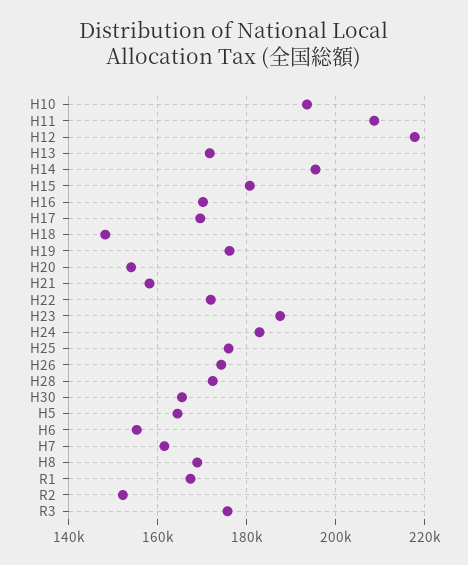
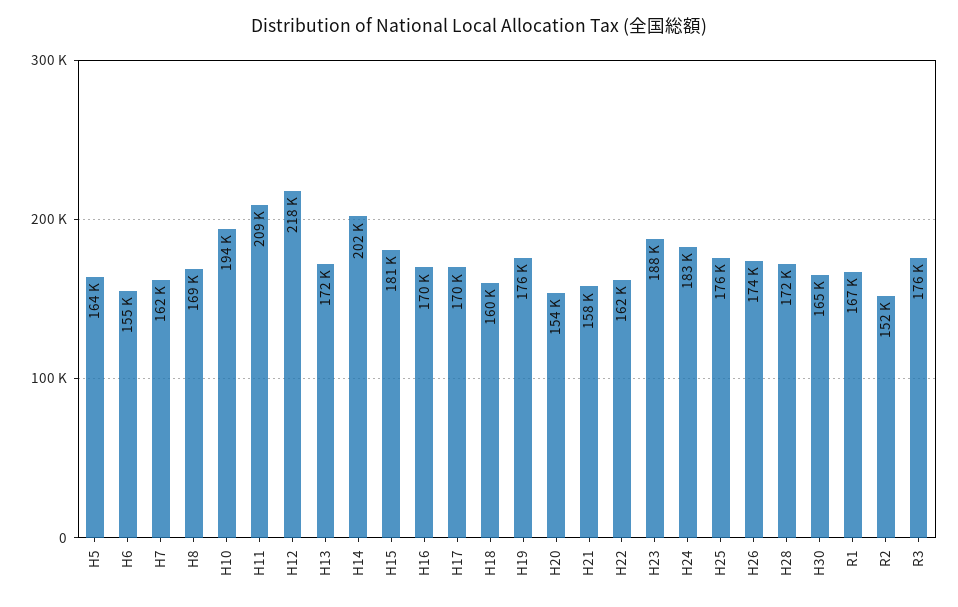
  {
    "H10": 194000,
    "H11": 209000,
    "H12": 218000,
    "H13": 172000,
-   "H14": 196000,
+   "H14": 202000,
    "H15": 181000,
    "H16": 170000,
    "H17": 170000,
-   "H18": 148000,
+   "H18": 160000,
    "H19": 176000,
    "H20": 154000,
    "H21": 158000,
-   "H22": 172000,
+   "H22": 162000,
    "H23": 188000,
    "H24": 183000,
    "H25": 176000,
    "H26": 174000,
    "H28": 172000,
    "H30": 165000,
    "H5": 164000,
    "H6": 155000,
    "H7": 162000,
    "H8": 169000,
    "R1": 167000,
    "R2": 152000,
    "R3": 176000
  }

